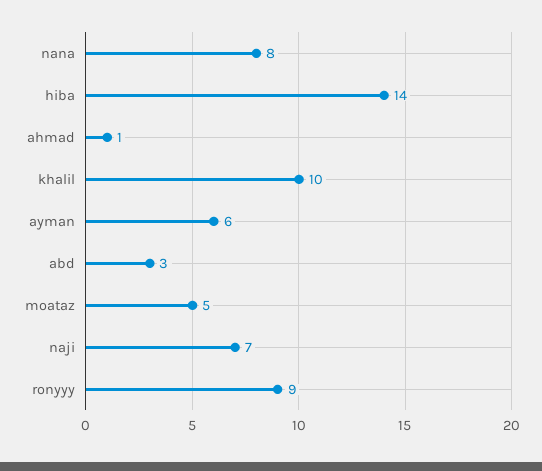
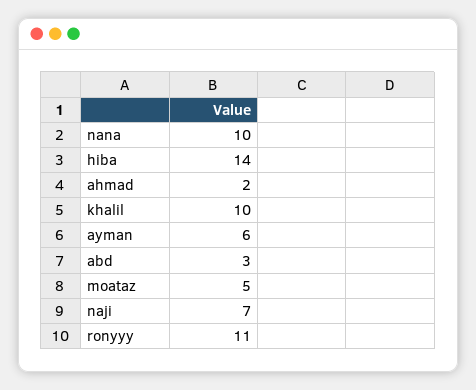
  {
-   "nana": 8,
+   "nana": 10,
    "hiba": 14,
-   "ahmad": 1,
+   "ahmad": 2,
    "khalil": 10,
    "ayman": 6,
    "abd": 3,
    "moataz": 5,
    "naji": 7,
-   "ronyyy": 9
+   "ronyyy": 11
  }

